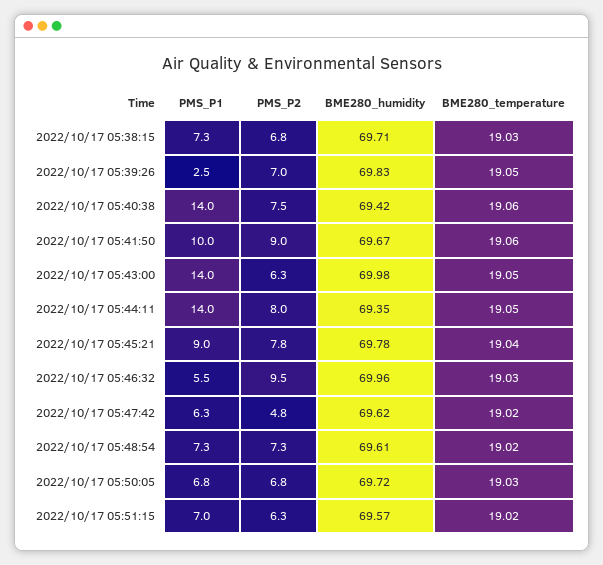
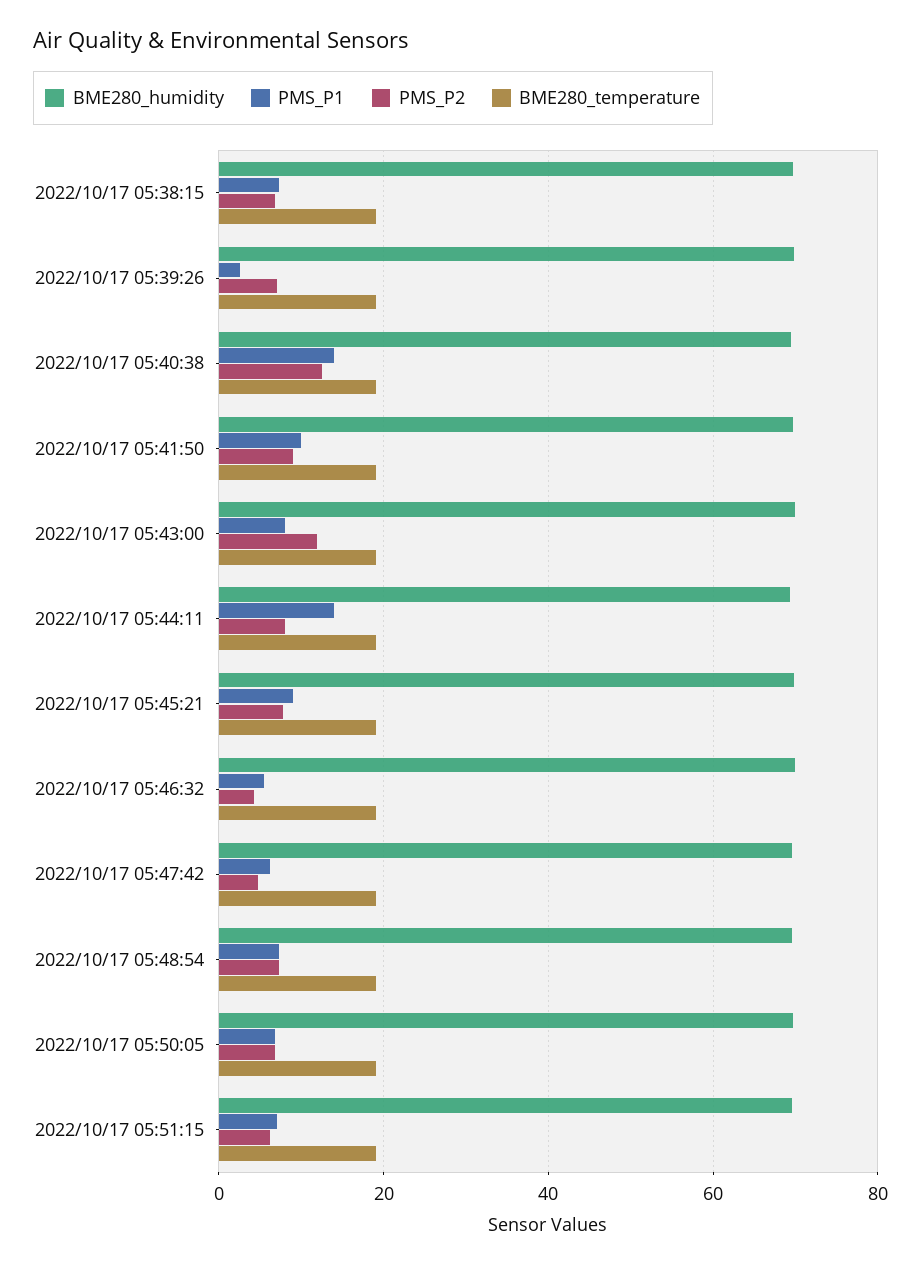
  {
    "PMS_P1": {
      "2022/10/17 05:38:15": 7.3,
      "2022/10/17 05:39:26": 2.5,
      "2022/10/17 05:40:38": 14,
      "2022/10/17 05:41:50": 10,
-     "2022/10/17 05:43:00": 14,
+     "2022/10/17 05:43:00": 8,
      "2022/10/17 05:44:11": 14,
      "2022/10/17 05:45:21": 9,
      "2022/10/17 05:46:32": 5.5,
      "2022/10/17 05:47:42": 6.3,
      "2022/10/17 05:48:54": 7.3,
      "2022/10/17 05:50:05": 6.8,
      "2022/10/17 05:51:15": 7
    },
    "PMS_P2": {
      "2022/10/17 05:38:15": 6.8,
      "2022/10/17 05:39:26": 7,
-     "2022/10/17 05:40:38": 7.5,
+     "2022/10/17 05:40:38": 12,
      "2022/10/17 05:41:50": 9,
-     "2022/10/17 05:43:00": 6.3,
+     "2022/10/17 05:43:00": 12,
      "2022/10/17 05:44:11": 8,
      "2022/10/17 05:45:21": 7.8,
-     "2022/10/17 05:46:32": 9.5,
+     "2022/10/17 05:46:32": 4,
      "2022/10/17 05:47:42": 4.8,
      "2022/10/17 05:48:54": 7.3,
      "2022/10/17 05:50:05": 6.8,
      "2022/10/17 05:51:15": 6.3
    },
    "BME280_humidity": {
      "2022/10/17 05:38:15": 69.71,
      "2022/10/17 05:39:26": 69.83,
      "2022/10/17 05:40:38": 69.42,
      "2022/10/17 05:41:50": 69.67,
      "2022/10/17 05:43:00": 69.98,
      "2022/10/17 05:44:11": 69.35,
      "2022/10/17 05:45:21": 69.78,
      "2022/10/17 05:46:32": 69.96,
      "2022/10/17 05:47:42": 69.62,
      "2022/10/17 05:48:54": 69.61,
      "2022/10/17 05:50:05": 69.72,
      "2022/10/17 05:51:15": 69.57
    },
    "BME280_temperature": {
      "2022/10/17 05:38:15": 19.03,
      "2022/10/17 05:39:26": 19.05,
      "2022/10/17 05:40:38": 19.06,
      "2022/10/17 05:41:50": 19.06,
      "2022/10/17 05:43:00": 19.05,
      "2022/10/17 05:44:11": 19.05,
      "2022/10/17 05:45:21": 19.04,
      "2022/10/17 05:46:32": 19.03,
      "2022/10/17 05:47:42": 19.02,
      "2022/10/17 05:48:54": 19.02,
      "2022/10/17 05:50:05": 19.03,
      "2022/10/17 05:51:15": 19.02
    }
  }

